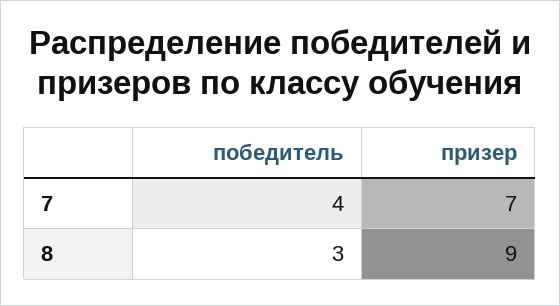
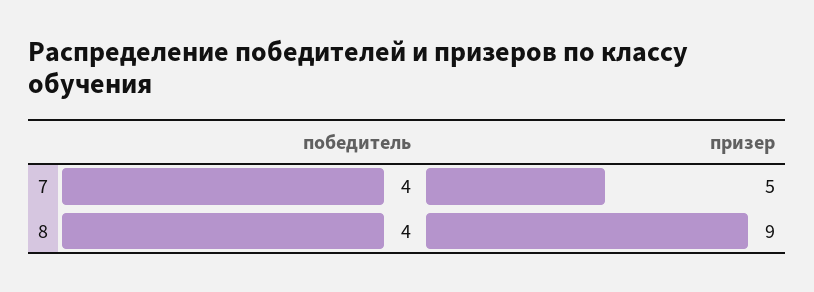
  {
    "победитель": {
      "7": 4,
-     "8": 3
+     "8": 4
    },
    "призер": {
-     "7": 7,
+     "7": 5,
      "8": 9
    }
  }

